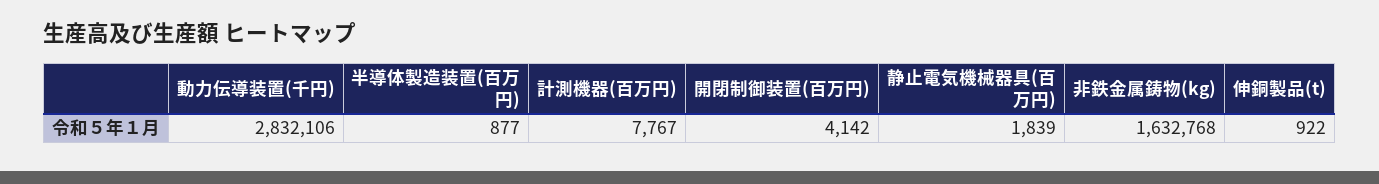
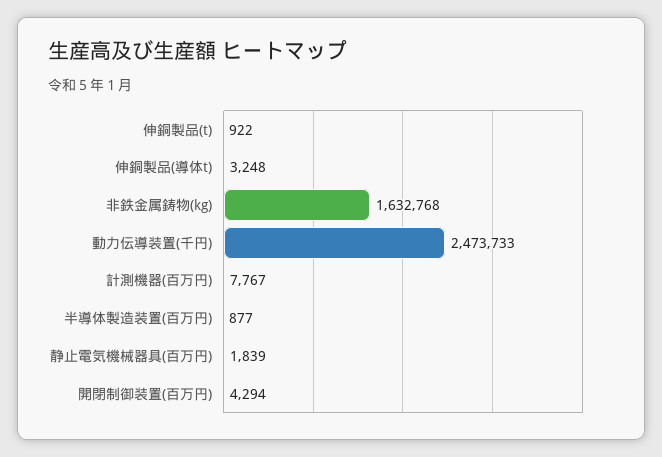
  {
-   "動力伝導装置(千円)": 2832106,
+   "動力伝導装置(千円)": 2473733,
    "半導体製造装置(百万円)": 877,
    "計測機器(百万円)": 7767,
-   "開閉制御装置(百万円)": 4142,
+   "開閉制御装置(百万円)": 4294,
    "静止電気機械器具(百万円)": 1839,
    "非鉄金属鋳物(kg)": 1632768,
-   "伸銅製品(t)": 922
+   "伸銅製品(t)": 922,
+   "伸銅製品(導体t)": 3248
  }

